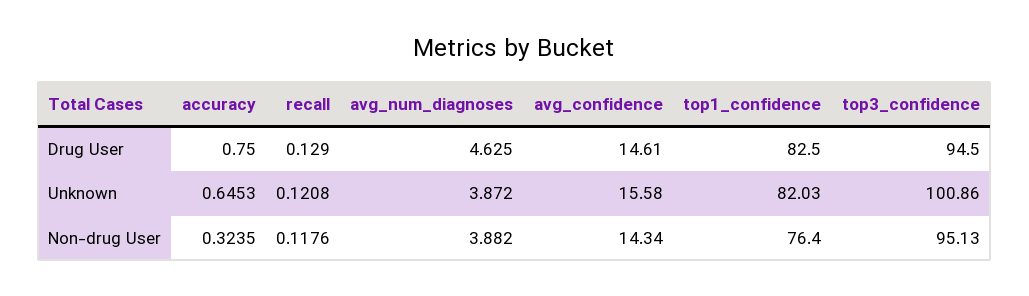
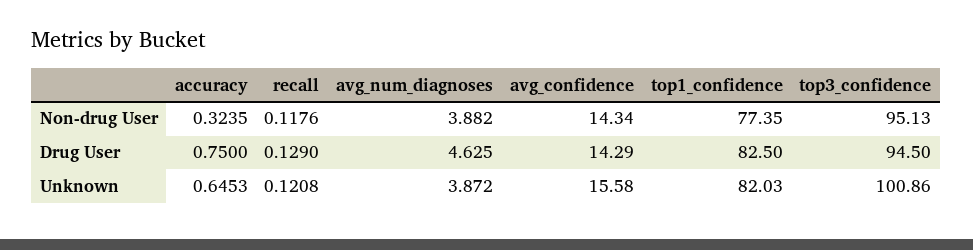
  {
    "accuracy": {
      "Drug User": 0.75,
      "Unknown": 0.6453,
      "Non-drug User": 0.3235
    },
    "recall": {
      "Drug User": 0.129,
      "Unknown": 0.1208,
      "Non-drug User": 0.1176
    },
    "avg_num_diagnoses": {
      "Drug User": 4.625,
      "Unknown": 3.872,
      "Non-drug User": 3.882
    },
    "avg_confidence": {
-     "Drug User": 14.61,
+     "Drug User": 14.29,
      "Unknown": 15.58,
      "Non-drug User": 14.34
    },
    "top1_confidence": {
      "Drug User": 82.5,
      "Unknown": 82.03,
-     "Non-drug User": 76.4
+     "Non-drug User": 77.35
    },
    "top3_confidence": {
      "Drug User": 94.5,
      "Unknown": 100.86,
      "Non-drug User": 95.13
    }
  }

